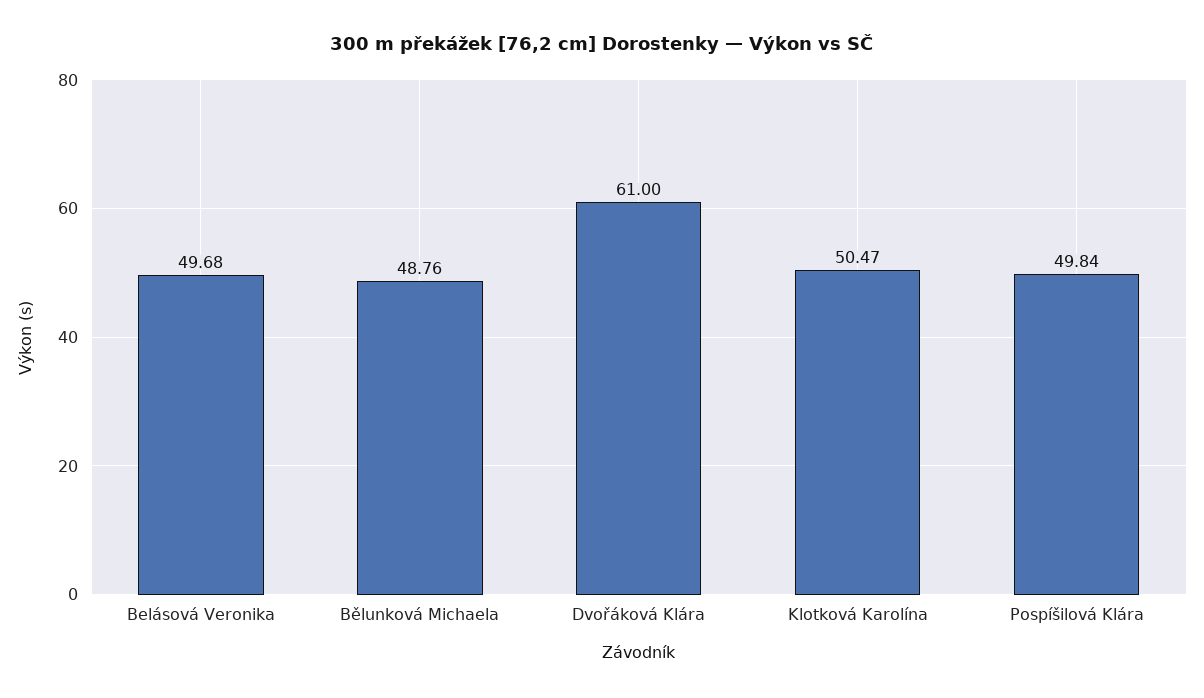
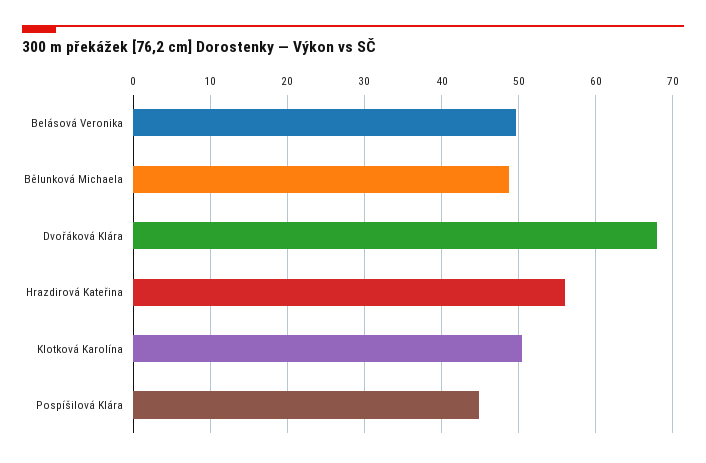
  {
    "Belásová Veronika": 49.68,
    "Bělunková Michaela": 48.76,
-   "Dvořáková Klára": 61,
+   "Dvořáková Klára": 68,
    "Klotková Karolína": 50.47,
-   "Pospíšilová Klára": 49.84
+   "Pospíšilová Klára": 45,
+   "Hrazdirová Kateřina": 56
  }

